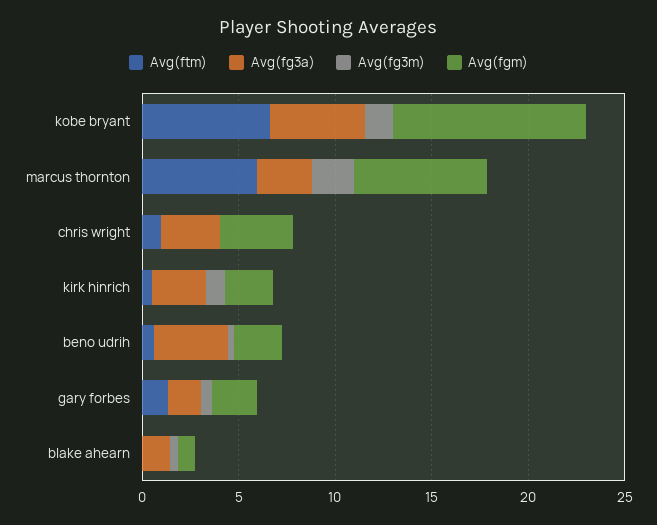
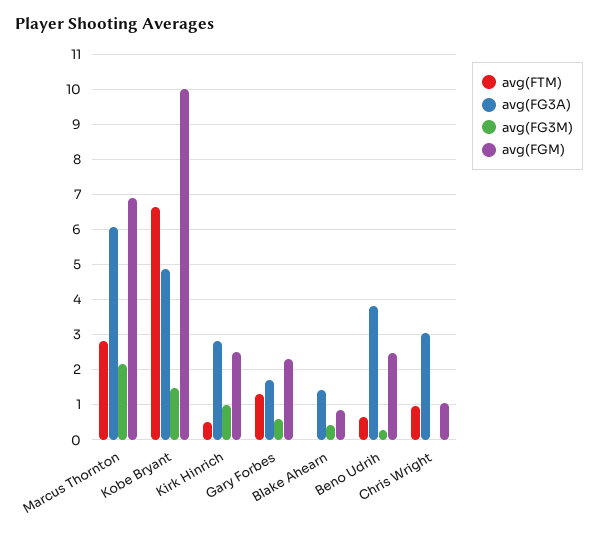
  {
    "Avg(ftm)": {
      "kobe bryant": 6.6,
-     "marcus thornton": 6,
+     "marcus thornton": 2.8,
      "chris wright": 1,
      "kirk hinrich": 0.6,
      "beno udrih": 0.6,
      "gary forbes": 1.4,
      "blake ahearn": 0
    },
    "Avg(fg3a)": {
      "kobe bryant": 4.8,
-     "marcus thornton": 3,
+     "marcus thornton": 6,
      "chris wright": 3,
      "kirk hinrich": 2.8,
      "beno udrih": 3.8,
      "gary forbes": 1.8,
      "blake ahearn": 1.4
    },
    "Avg(fg3m)": {
      "kobe bryant": 1.4,
      "marcus thornton": 2.2,
      "chris wright": 0,
      "kirk hinrich": 1,
      "beno udrih": 0.2,
      "gary forbes": 0.6,
      "blake ahearn": 0.4
    },
    "Avg(fgm)": {
      "kobe bryant": 10,
      "marcus thornton": 6.8,
-     "chris wright": 4,
+     "chris wright": 1,
      "kirk hinrich": 2.6,
      "beno udrih": 2.4,
      "gary forbes": 2.4,
      "blake ahearn": 0.8
    }
  }

